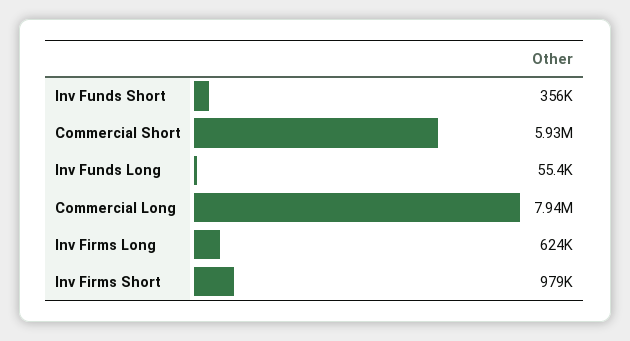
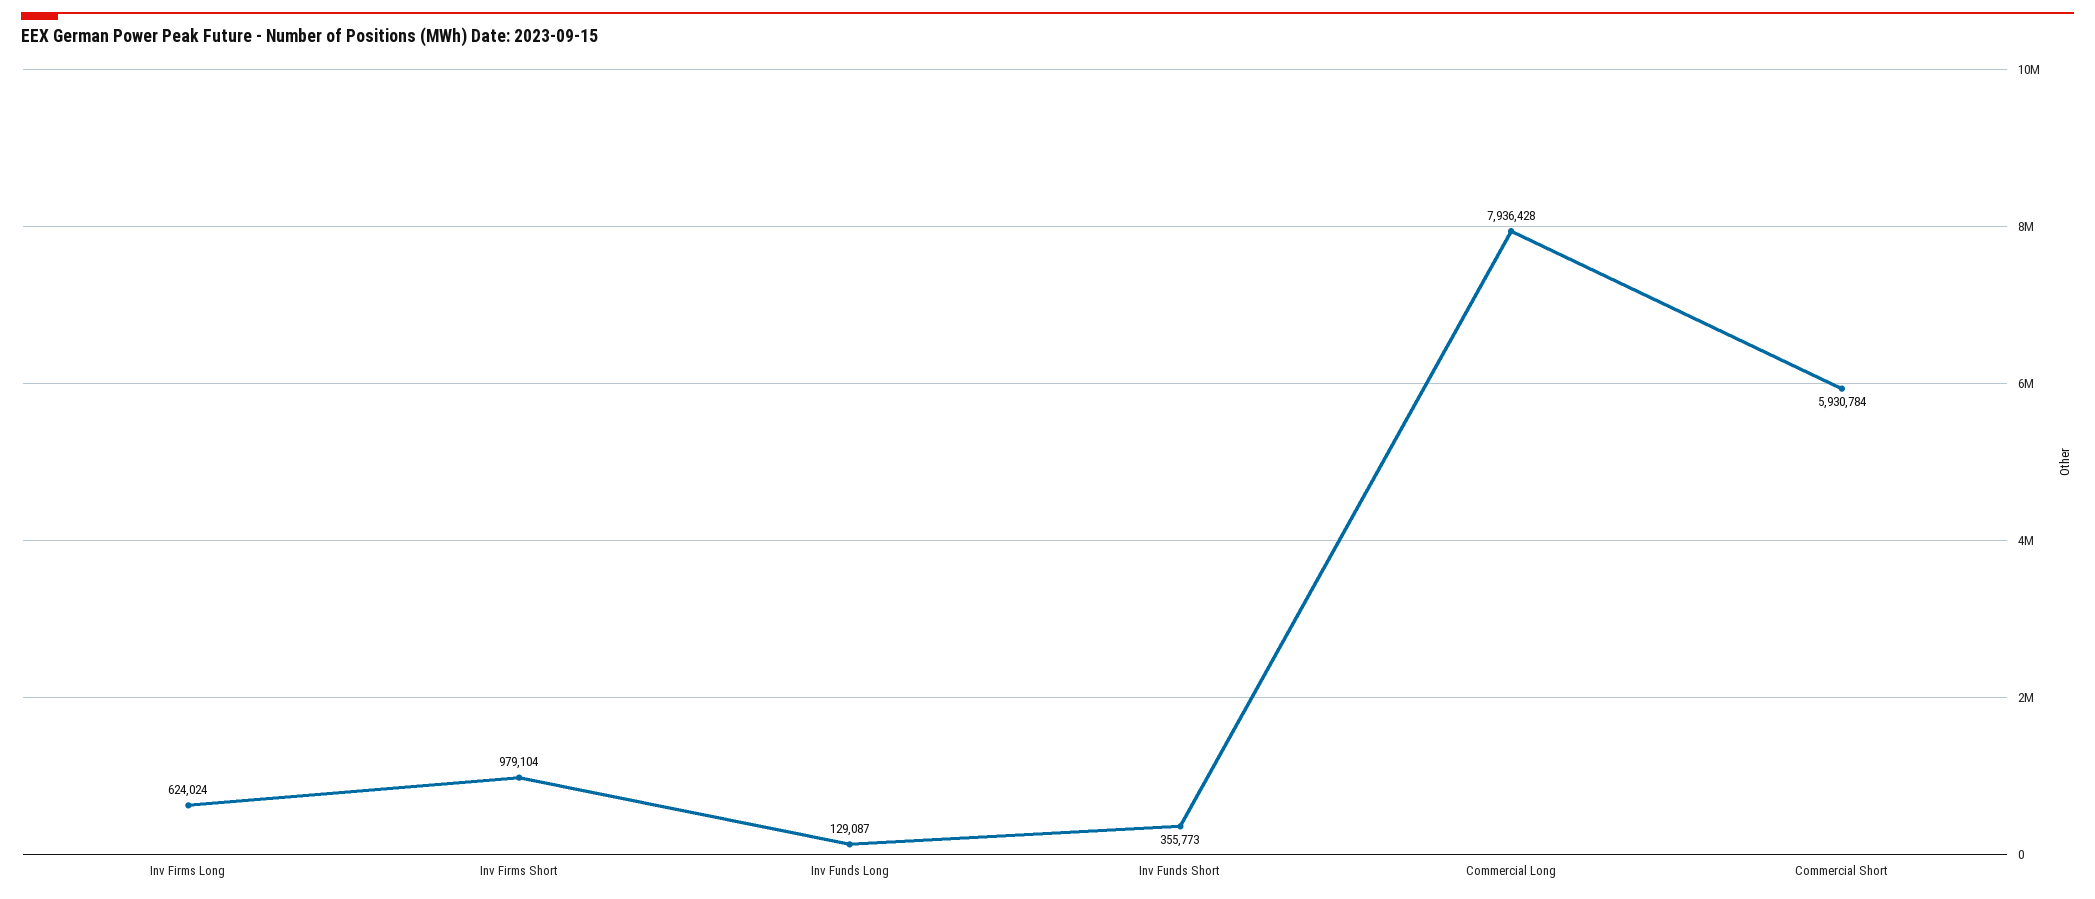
  {
    "Inv Funds Short": 355773,
    "Commercial Short": 5930784,
-   "Inv Funds Long": 55400,
+   "Inv Funds Long": 129087,
    "Commercial Long": 7936428,
    "Inv Firms Long": 624024,
    "Inv Firms Short": 979104
  }

